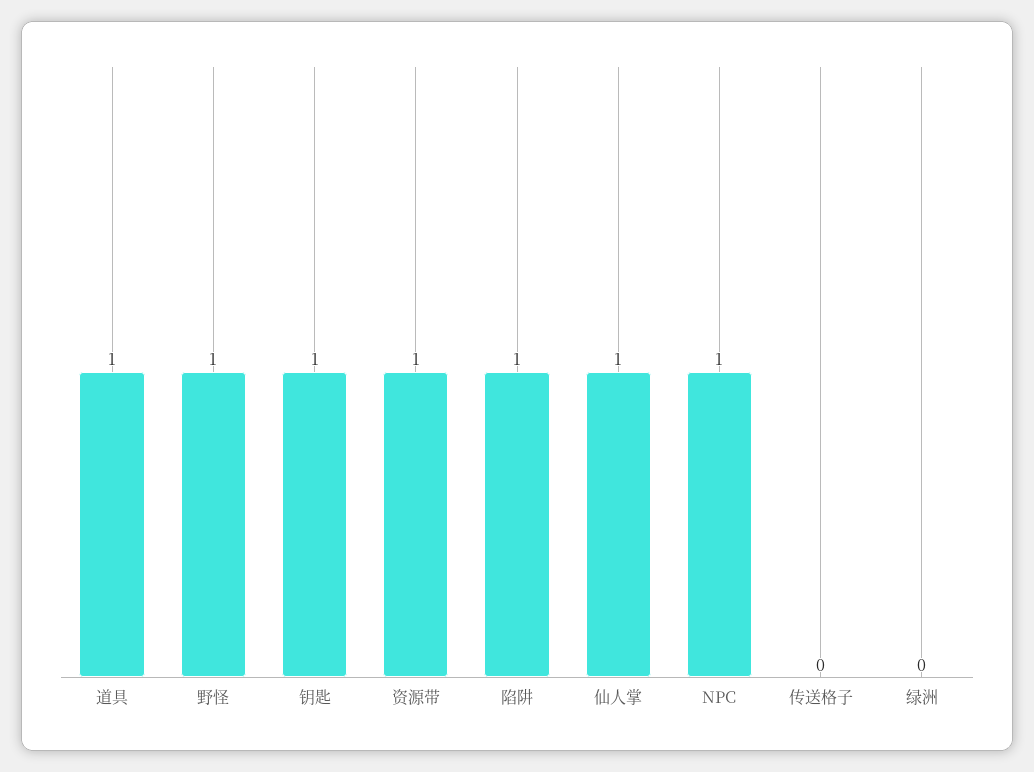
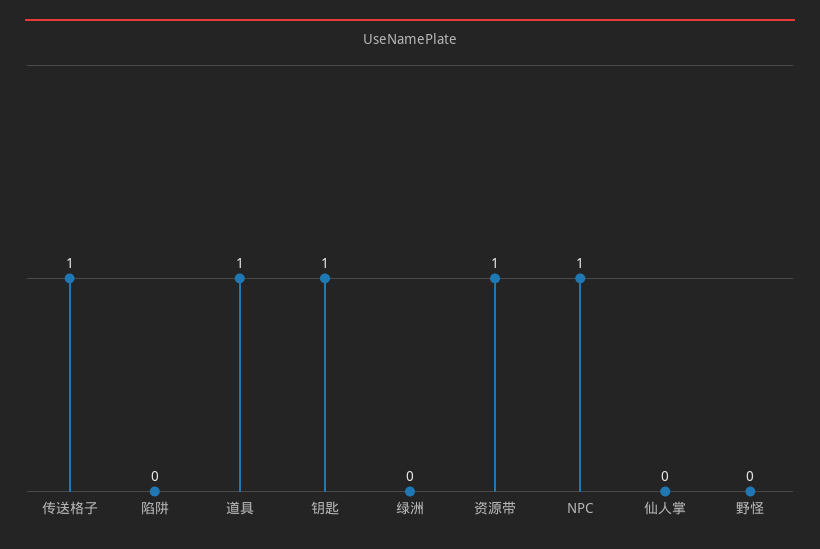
  {
    "道具": 1,
-   "野怪": 1,
+   "野怪": 0,
    "钥匙": 1,
    "资源带": 1,
-   "陷阱": 1,
+   "陷阱": 0,
-   "仙人掌": 1,
+   "仙人掌": 0,
    "NPC": 1,
-   "传送格子": 0,
+   "传送格子": 1,
    "绿洲": 0
  }

